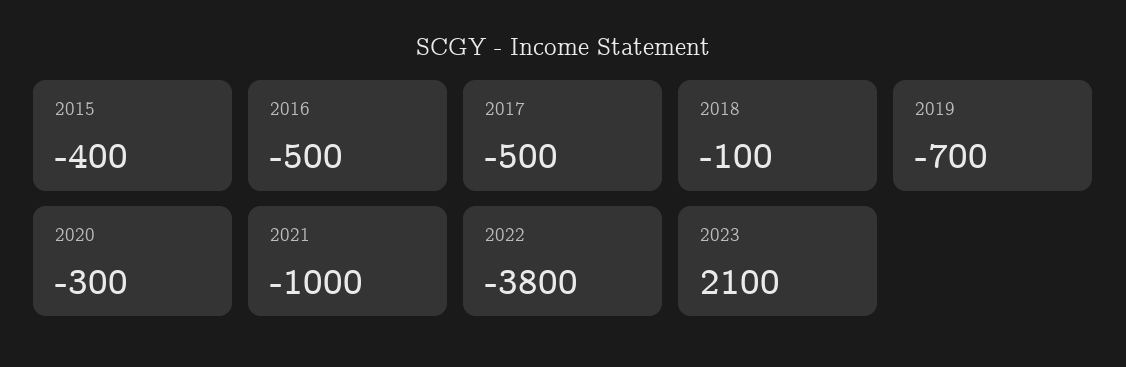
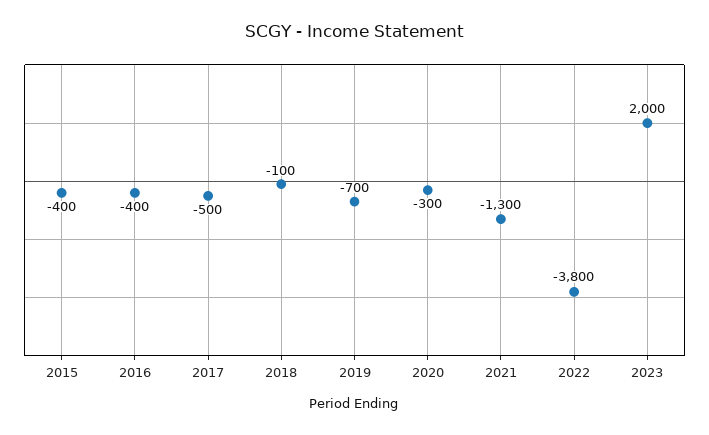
  {
    "2015": -400,
-   "2016": -500,
+   "2016": -400,
    "2017": -500,
    "2018": -100,
    "2019": -700,
    "2020": -300,
-   "2021": -1000,
+   "2021": -1300,
    "2022": -3800,
-   "2023": 2100
+   "2023": 2000
  }

